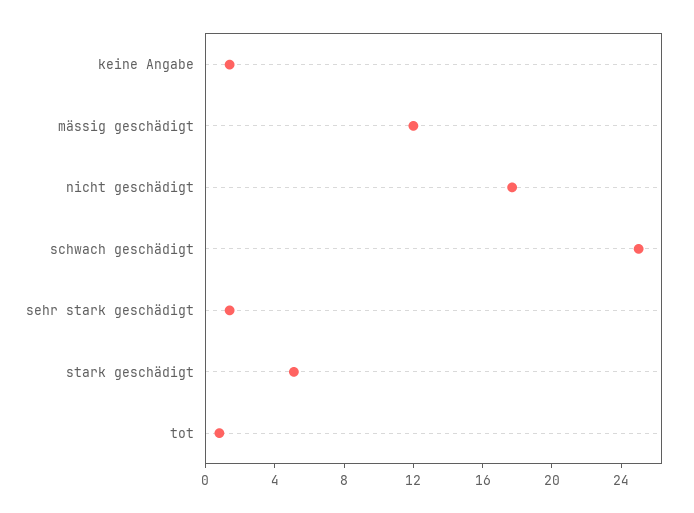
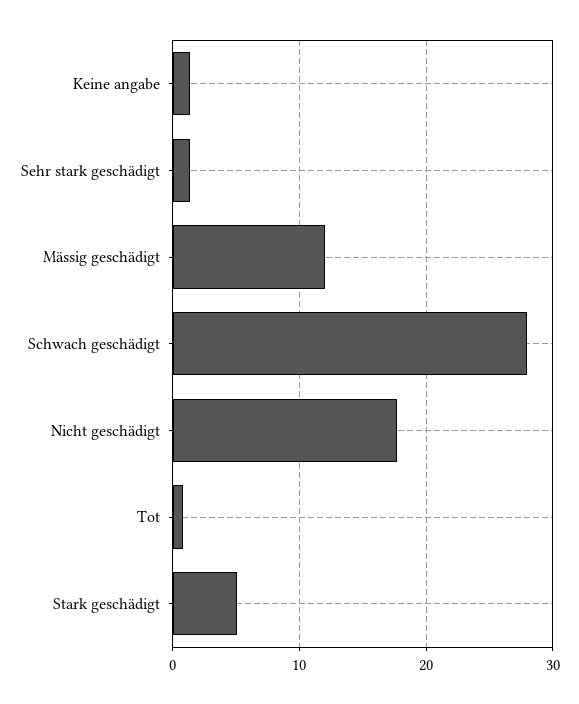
  {
    "keine Angabe": 1,
    "mässig geschädigt": 12,
    "nicht geschädigt": 18,
-   "schwach geschädigt": 25,
+   "schwach geschädigt": 28,
    "sehr stark geschädigt": 1,
    "stark geschädigt": 5,
    "tot": 1
  }

